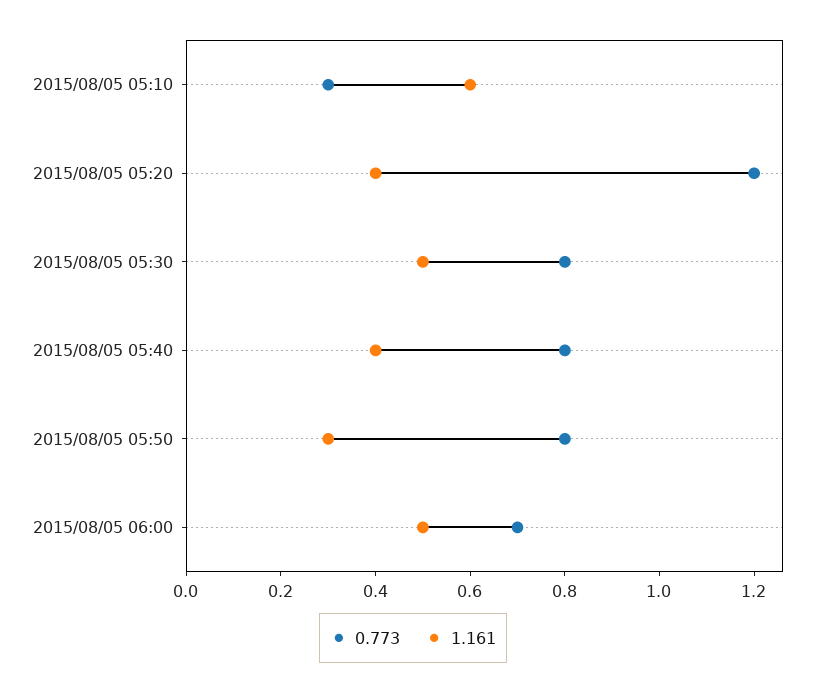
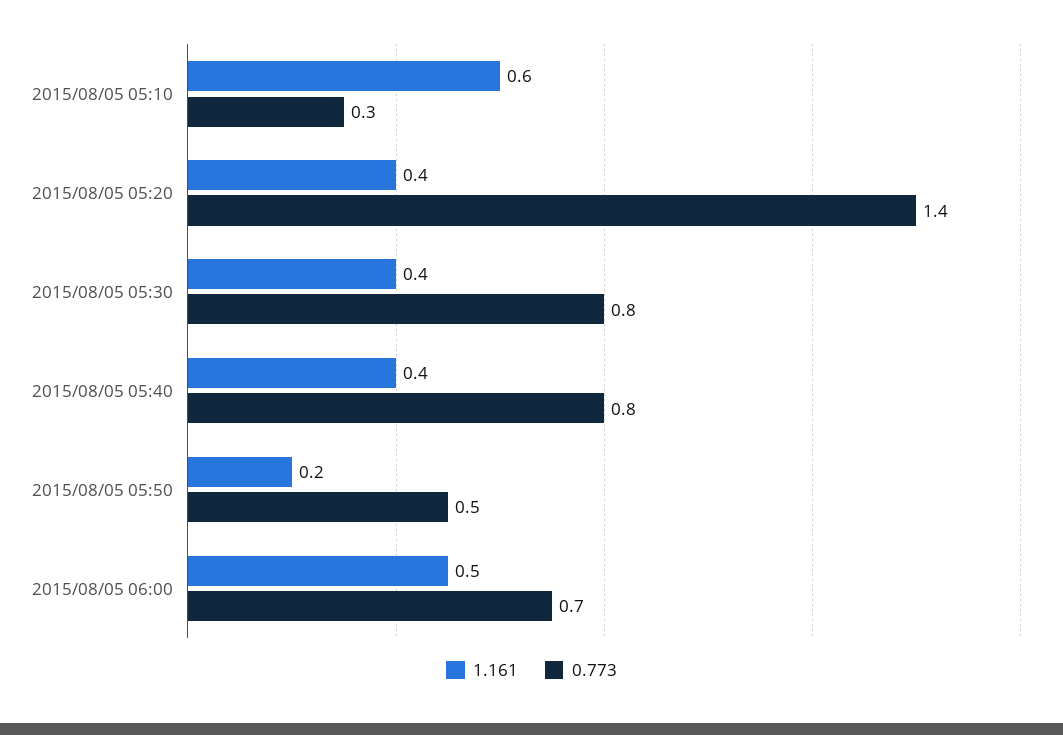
  {
    "0.773": {
      "2015/08/05 05:10": 0.3,
-     "2015/08/05 05:20": 1.2,
+     "2015/08/05 05:20": 1.4,
      "2015/08/05 05:30": 0.8,
      "2015/08/05 05:40": 0.8,
-     "2015/08/05 05:50": 0.8,
+     "2015/08/05 05:50": 0.5,
      "2015/08/05 06:00": 0.7
    },
    "1.161": {
      "2015/08/05 05:10": 0.6,
      "2015/08/05 05:20": 0.4,
-     "2015/08/05 05:30": 0.5,
+     "2015/08/05 05:30": 0.4,
      "2015/08/05 05:40": 0.4,
-     "2015/08/05 05:50": 0.3,
+     "2015/08/05 05:50": 0.2,
      "2015/08/05 06:00": 0.5
    }
  }

